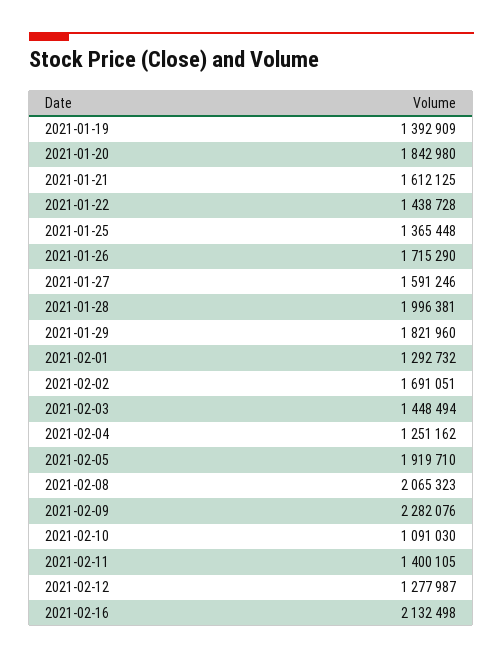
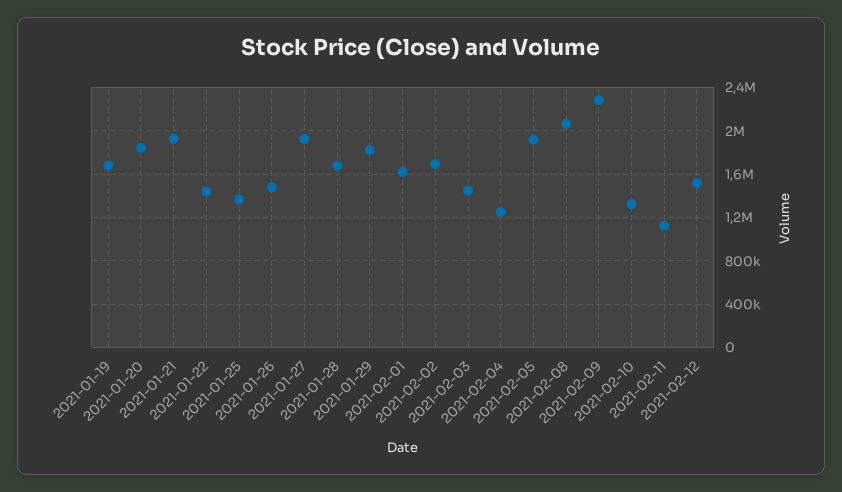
  {
-   "2021-01-19": 1392909,
+   "2021-01-19": 1700000,
    "2021-01-20": 1842980,
-   "2021-01-21": 1612125,
+   "2021-01-21": 1900000,
    "2021-01-22": 1438728,
    "2021-01-25": 1365448,
-   "2021-01-26": 1715290,
+   "2021-01-26": 1500000,
-   "2021-01-27": 1591246,
+   "2021-01-27": 1900000,
-   "2021-01-28": 1996381,
+   "2021-01-28": 1700000,
    "2021-01-29": 1821960,
-   "2021-02-01": 1292732,
+   "2021-02-01": 1600000,
    "2021-02-02": 1691051,
    "2021-02-03": 1448494,
    "2021-02-04": 1251162,
    "2021-02-05": 1919710,
    "2021-02-08": 2065323,
    "2021-02-09": 2282076,
-   "2021-02-10": 1091030,
+   "2021-02-10": 1300000,
-   "2021-02-11": 1400105,
+   "2021-02-11": 1100000,
-   "2021-02-12": 1277987,
+   "2021-02-12": 1500000
-   "2021-02-16": 2132498
  }

